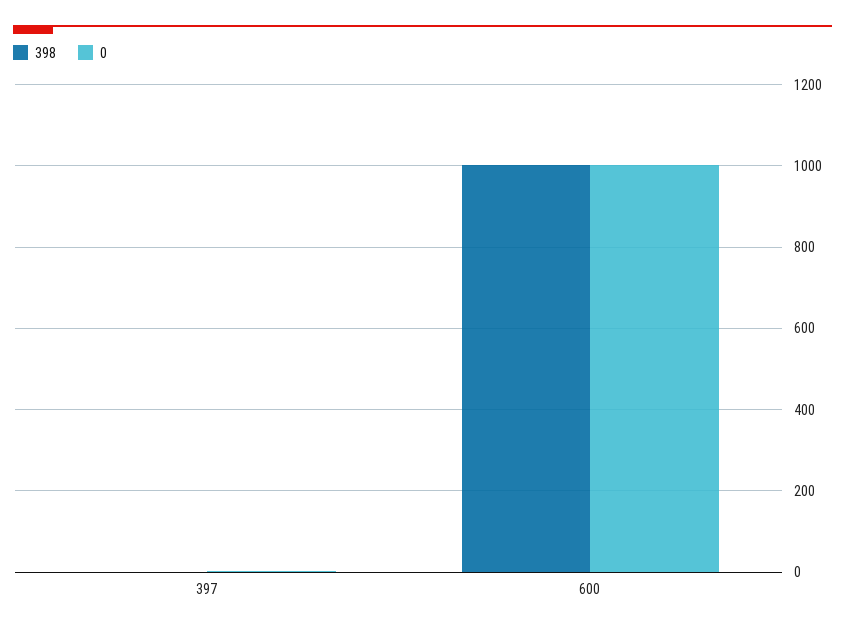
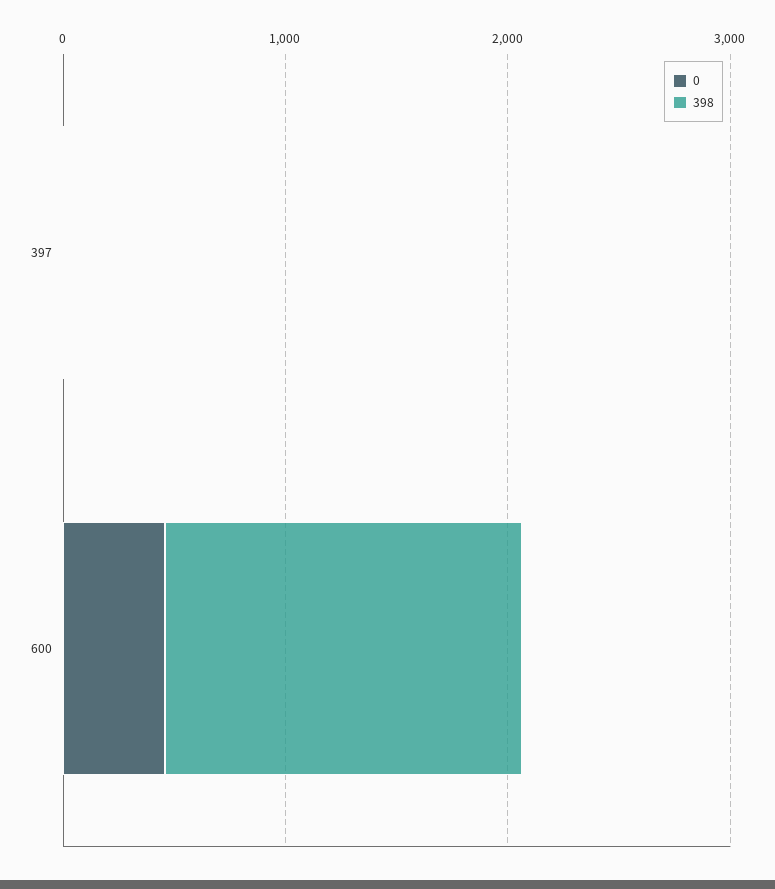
  {
    "398": {
      "397": 0,
-     "600": 1000
+     "600": 1600
    },
    "0": {
      "397": 0,
-     "600": 1000
+     "600": 400
    }
  }

